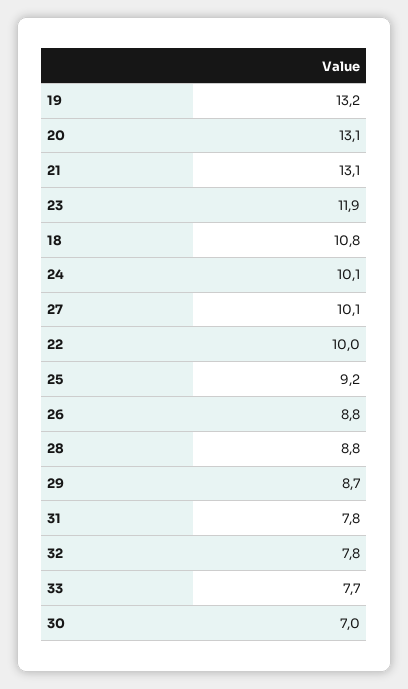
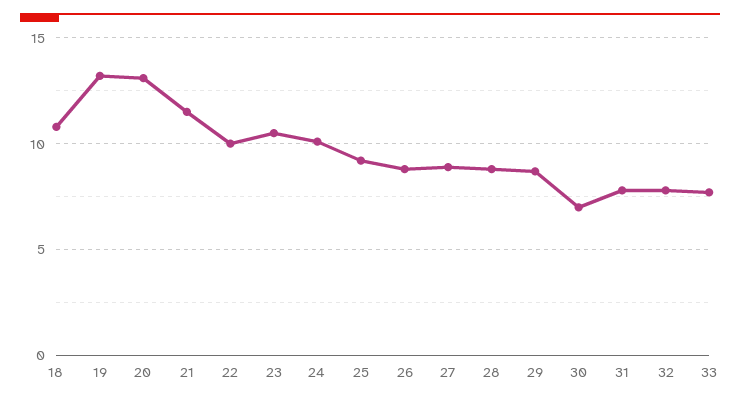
  {
    "19": 13.2,
    "20": 13.1,
-   "21": 13.1,
+   "21": 11.5,
-   "23": 11.9,
+   "23": 10.5,
    "18": 10.8,
    "24": 10.1,
-   "27": 10.1,
+   "27": 9,
    "22": 10,
    "25": 9.2,
    "26": 8.8,
    "28": 8.8,
    "29": 8.7,
    "31": 7.8,
    "32": 7.8,
    "33": 7.7,
    "30": 7
  }

